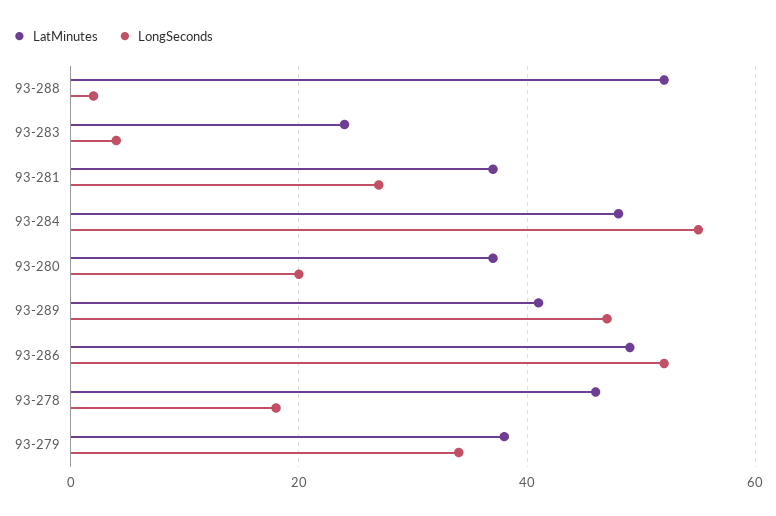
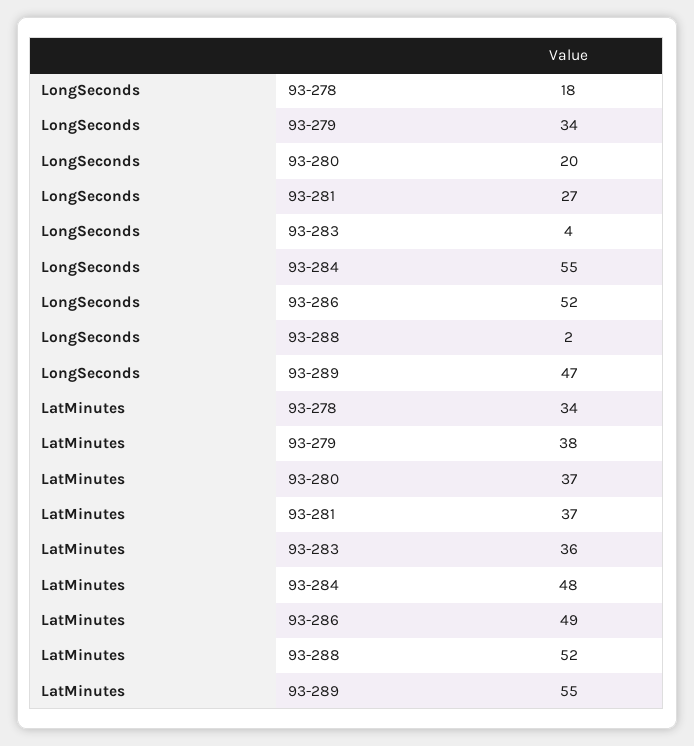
  {
    "LatMinutes": {
      "93-288": 52,
-     "93-283": 25,
+     "93-283": 36,
      "93-281": 37,
      "93-284": 48,
      "93-280": 37,
-     "93-289": 40,
+     "93-289": 55,
      "93-286": 49,
-     "93-278": 45,
+     "93-278": 34,
      "93-279": 38
    },
    "LongSeconds": {
      "93-288": 2,
      "93-283": 4,
      "93-281": 27,
      "93-284": 55,
      "93-280": 20,
      "93-289": 47,
      "93-286": 52,
      "93-278": 18,
      "93-279": 34
    }
  }

